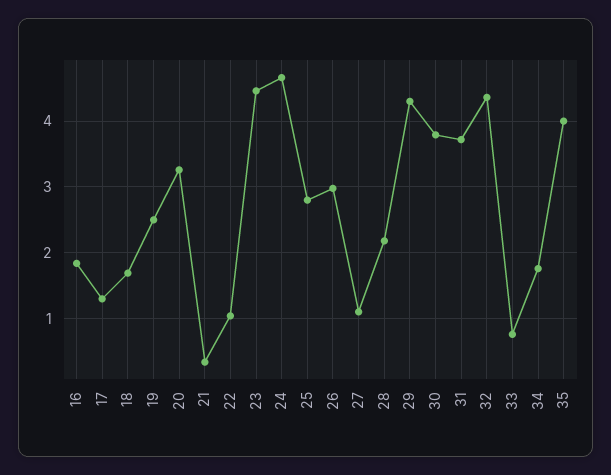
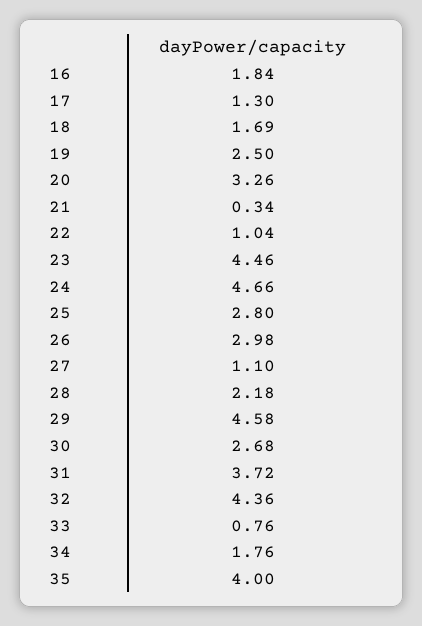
  {
    "16": 1.84,
    "17": 1.3,
    "18": 1.69,
    "19": 2.5,
    "20": 3.26,
    "21": 0.34,
    "22": 1.04,
    "23": 4.46,
    "24": 4.66,
    "25": 2.8,
    "26": 2.98,
    "27": 1.1,
    "28": 2.18,
-   "29": 4.3,
+   "29": 4.58,
-   "30": 3.8,
+   "30": 2.68,
    "31": 3.72,
    "32": 4.36,
    "33": 0.76,
    "34": 1.76,
    "35": 4
  }

